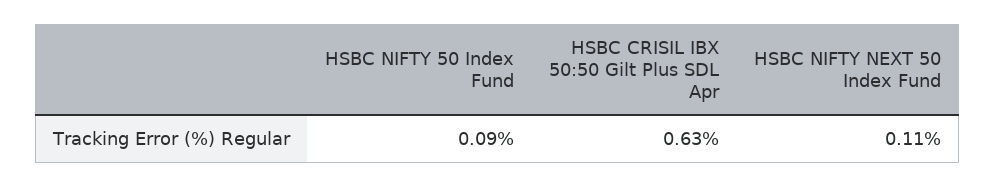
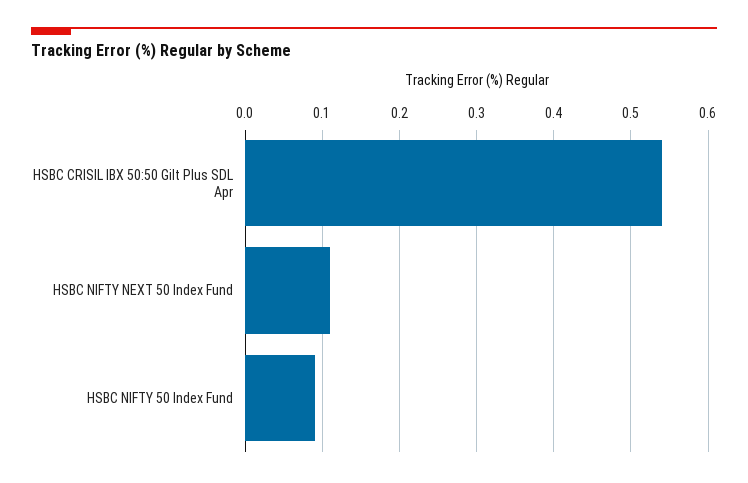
  {
    "HSBC NIFTY 50 Index Fund": 0.09,
-   "HSBC CRISIL IBX 50:50 Gilt Plus SDL Apr": 0.63,
+   "HSBC CRISIL IBX 50:50 Gilt Plus SDL Apr": 0.54,
    "HSBC NIFTY NEXT 50 Index Fund": 0.11
  }

